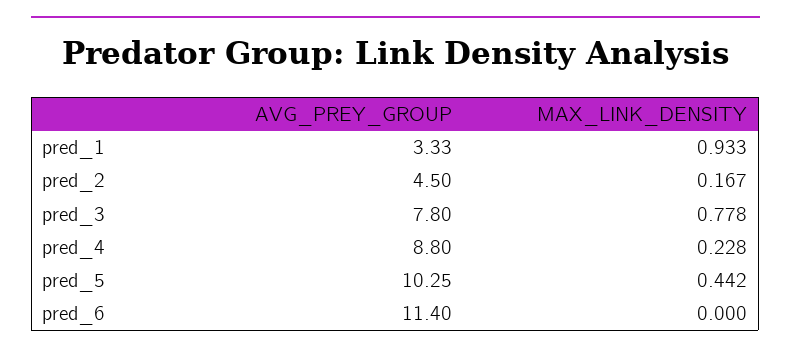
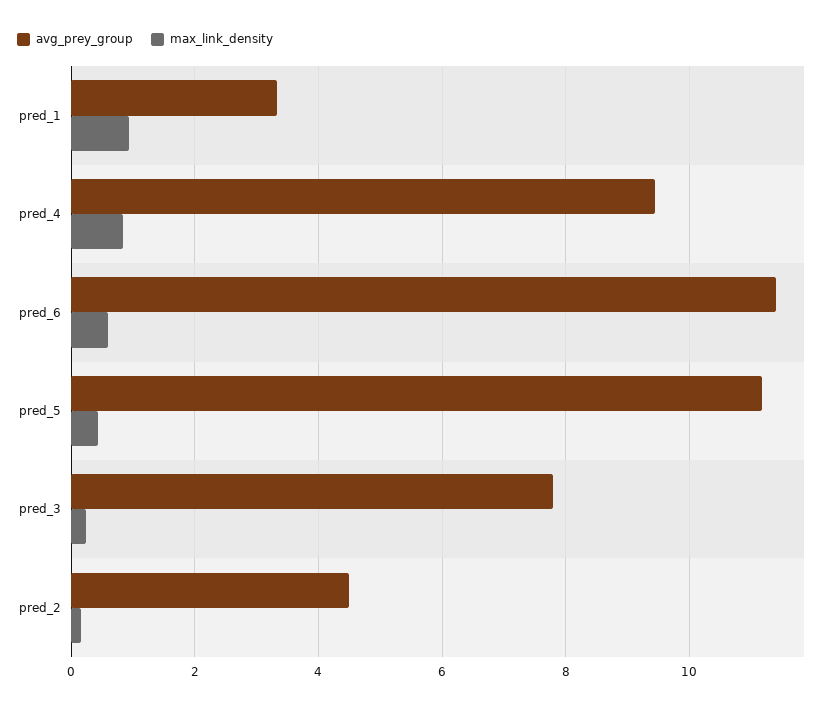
  {
    "AVG_PREY_GROUP": {
      "pred_1": 3.33,
      "pred_2": 4.5,
      "pred_3": 7.8,
-     "pred_4": 8.8,
+     "pred_4": 9.4,
-     "pred_5": 10.25,
+     "pred_5": 11.2,
      "pred_6": 11.4
    },
    "MAX_LINK_DENSITY": {
      "pred_1": 0.933,
      "pred_2": 0.167,
-     "pred_3": 0.778,
+     "pred_3": 0.2,
-     "pred_4": 0.228,
+     "pred_4": 0.8,
      "pred_5": 0.442,
-     "pred_6": 0
+     "pred_6": 0.6
    }
  }

